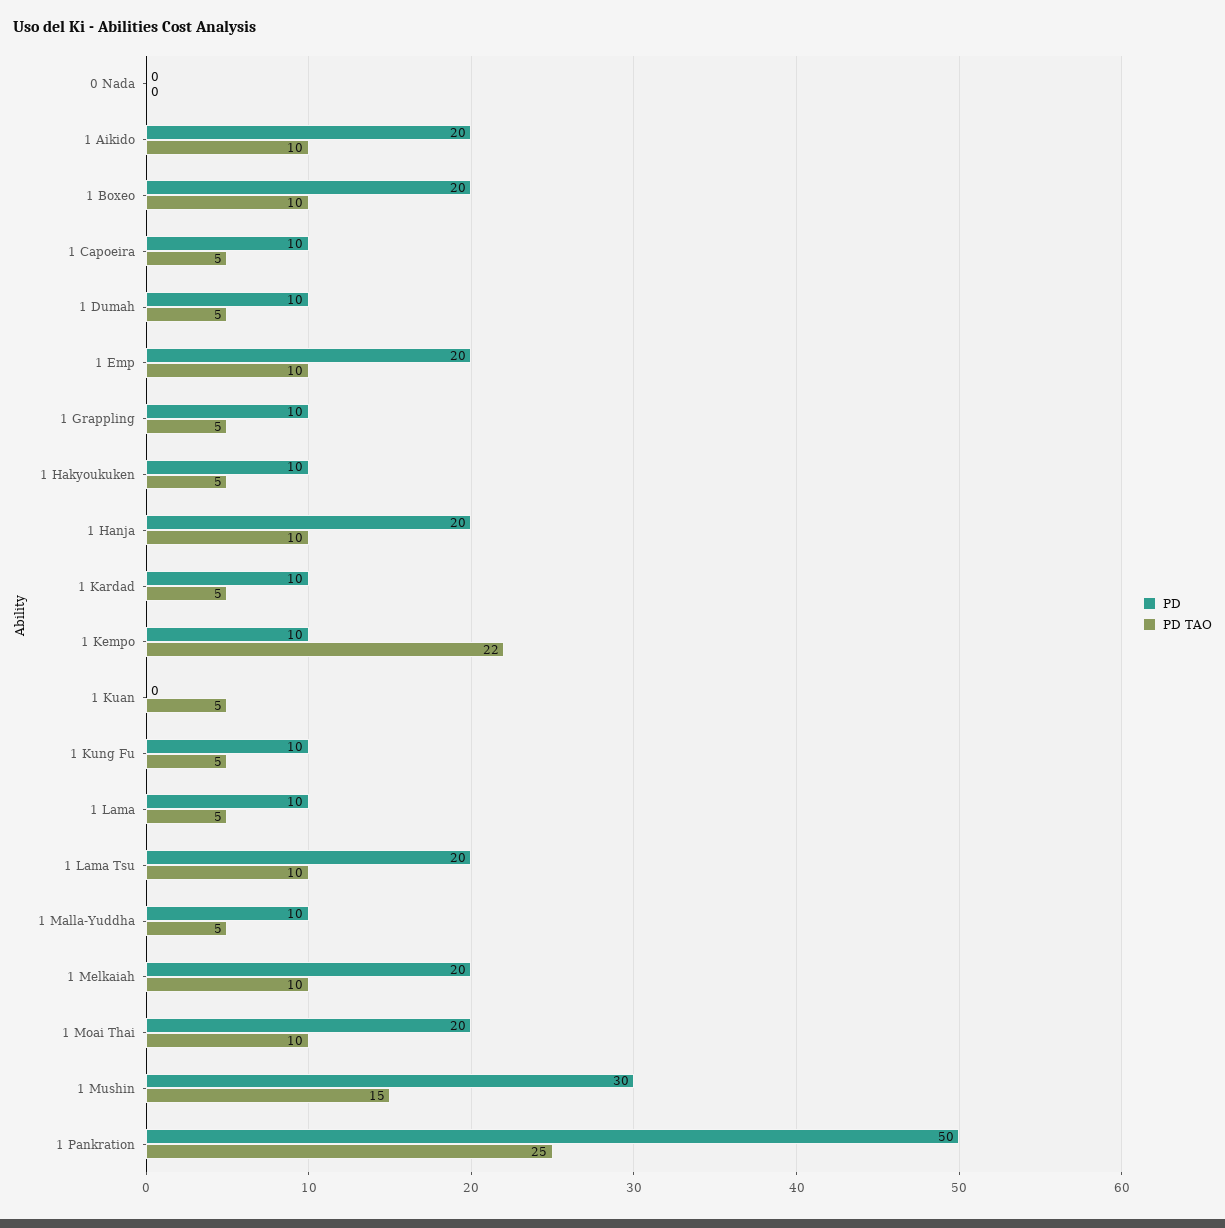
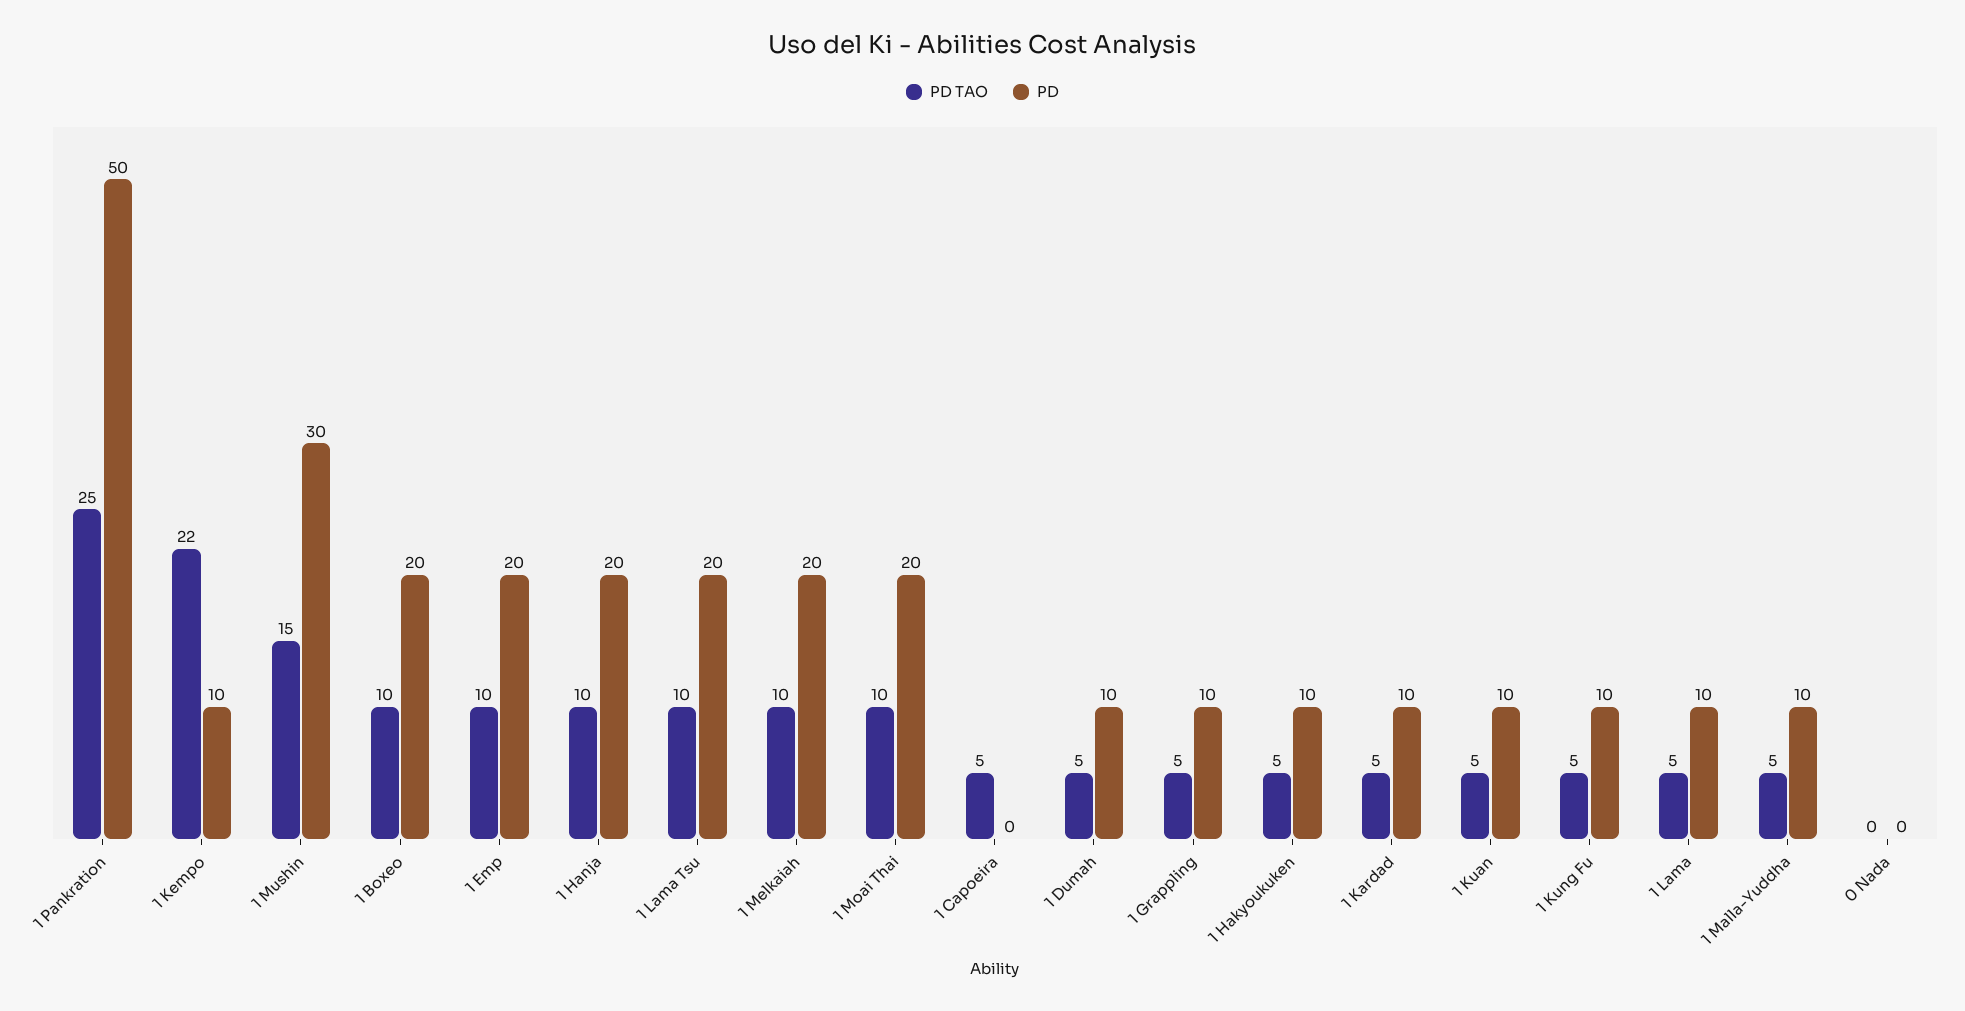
  {
    "PD": {
      "0 Nada": 0,
-     "1 Aikido": 20,
      "1 Boxeo": 20,
-     "1 Capoeira": 10,
+     "1 Capoeira": 0,
      "1 Dumah": 10,
      "1 Emp": 20,
      "1 Grappling": 10,
      "1 Hakyoukuken": 10,
      "1 Hanja": 20,
      "1 Kardad": 10,
      "1 Kempo": 10,
-     "1 Kuan": 0,
+     "1 Kuan": 10,
      "1 Kung Fu": 10,
      "1 Lama": 10,
      "1 Lama Tsu": 20,
      "1 Malla-Yuddha": 10,
      "1 Melkaiah": 20,
      "1 Moai Thai": 20,
      "1 Mushin": 30,
      "1 Pankration": 50
    },
    "PD TAO": {
      "0 Nada": 0,
-     "1 Aikido": 10,
      "1 Boxeo": 10,
      "1 Capoeira": 5,
      "1 Dumah": 5,
      "1 Emp": 10,
      "1 Grappling": 5,
      "1 Hakyoukuken": 5,
      "1 Hanja": 10,
      "1 Kardad": 5,
      "1 Kempo": 22,
      "1 Kuan": 5,
      "1 Kung Fu": 5,
      "1 Lama": 5,
      "1 Lama Tsu": 10,
      "1 Malla-Yuddha": 5,
      "1 Melkaiah": 10,
      "1 Moai Thai": 10,
      "1 Mushin": 15,
      "1 Pankration": 25
    }
  }

